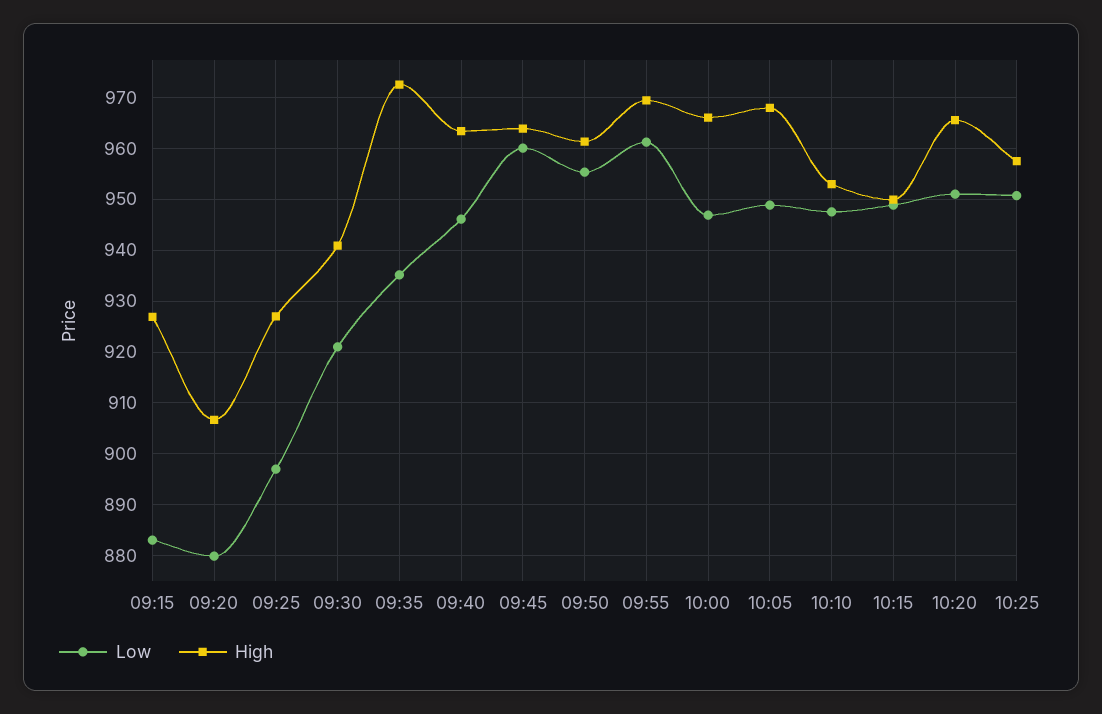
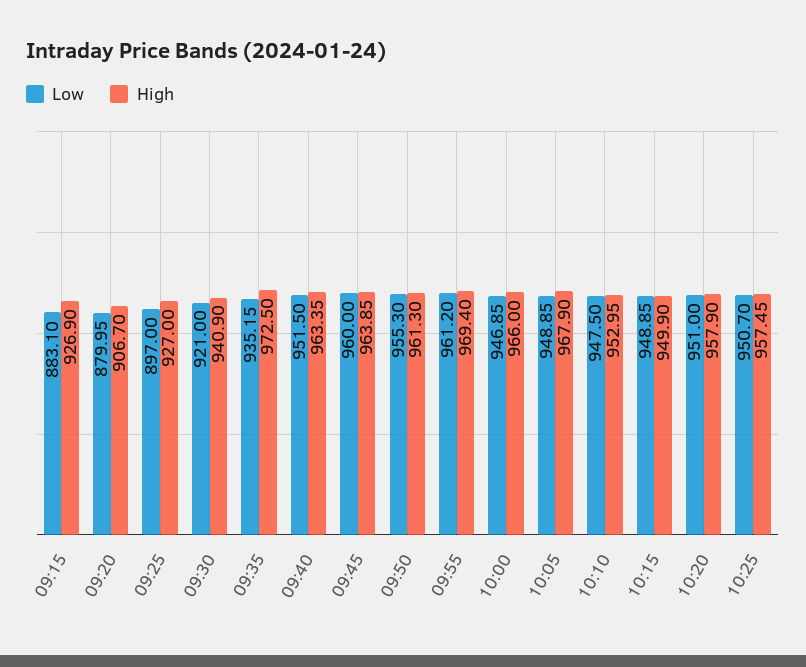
  {
    "Low": {
      "09:15": 883.1,
      "09:20": 879.95,
      "09:25": 897,
      "09:30": 921,
      "09:35": 935.15,
-     "09:40": 946,
+     "09:40": 951.5,
      "09:45": 960,
      "09:50": 955.3,
      "09:55": 961.2,
      "10:00": 946.85,
      "10:05": 948.85,
      "10:10": 947.5,
      "10:15": 948.85,
      "10:20": 951,
      "10:25": 950.7
    },
    "High": {
      "09:15": 926.9,
      "09:20": 906.7,
      "09:25": 927,
      "09:30": 940.9,
      "09:35": 972.5,
      "09:40": 963.35,
      "09:45": 963.85,
      "09:50": 961.3,
      "09:55": 969.4,
      "10:00": 966,
      "10:05": 967.9,
      "10:10": 952.95,
      "10:15": 949.9,
-     "10:20": 966,
+     "10:20": 957.9,
      "10:25": 957.45
    }
  }

